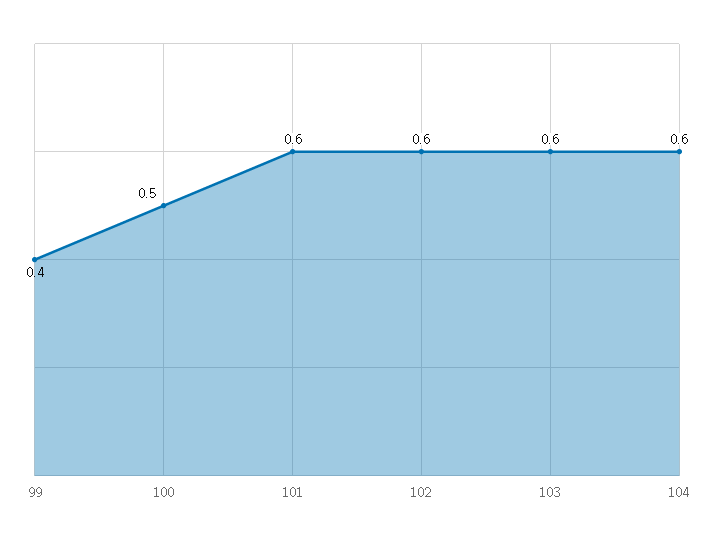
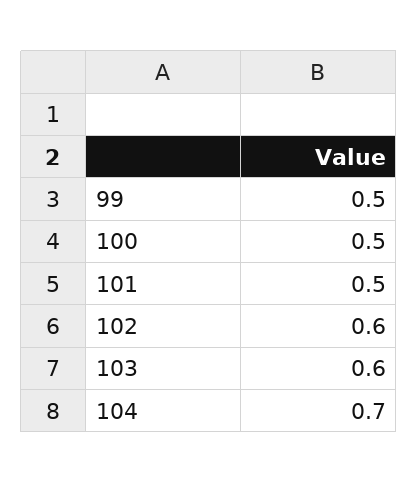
  {
-   "99": 0.4,
+   "99": 0.5,
    "100": 0.5,
-   "101": 0.6,
+   "101": 0.5,
    "102": 0.6,
    "103": 0.6,
-   "104": 0.6
+   "104": 0.7
  }

